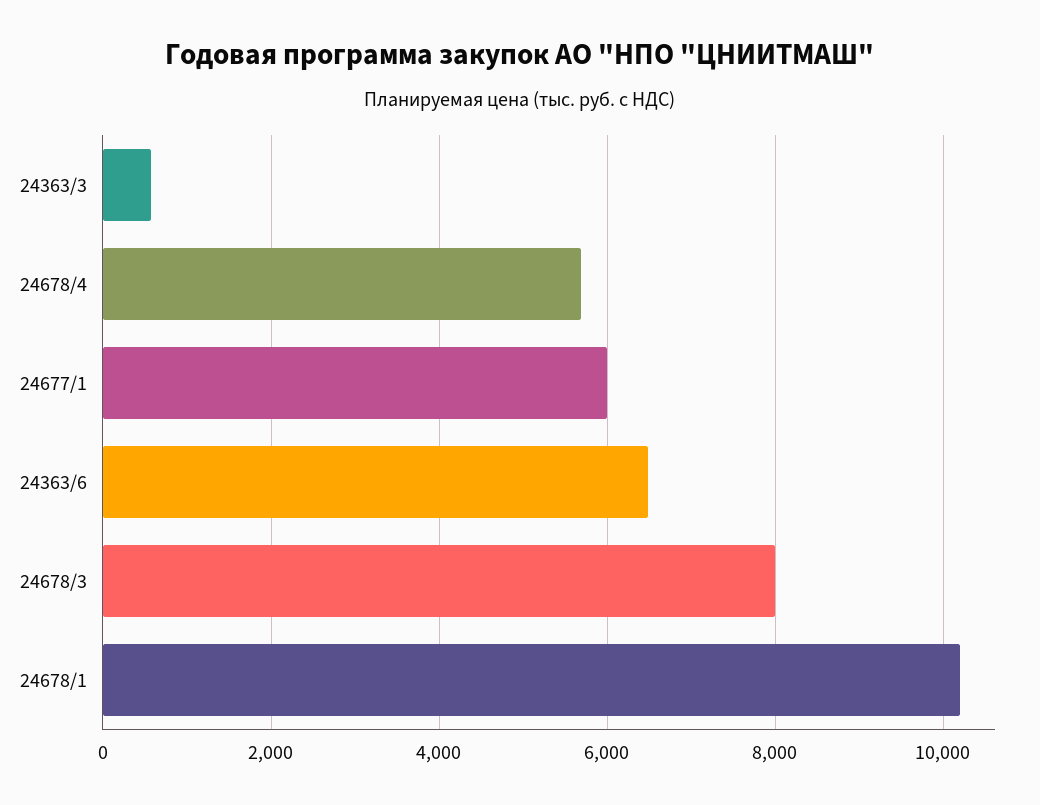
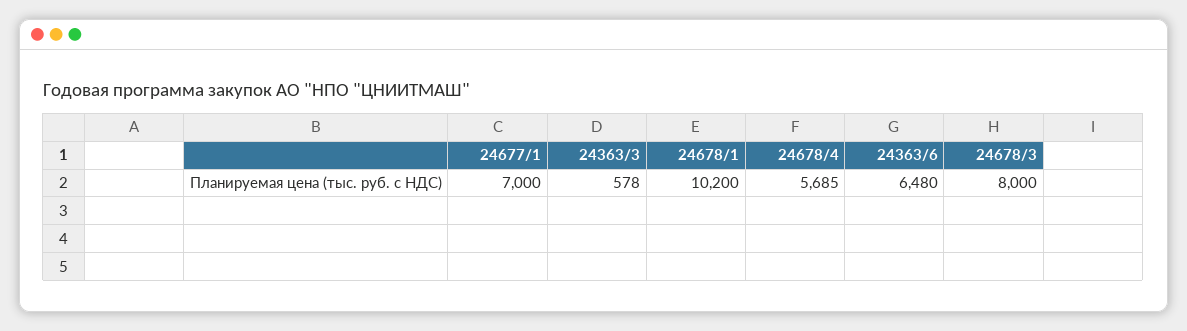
  {
    "24363/3": 578,
    "24678/4": 5685,
-   "24677/1": 6000,
+   "24677/1": 7000,
    "24363/6": 6480,
    "24678/3": 8000,
    "24678/1": 10200
  }

